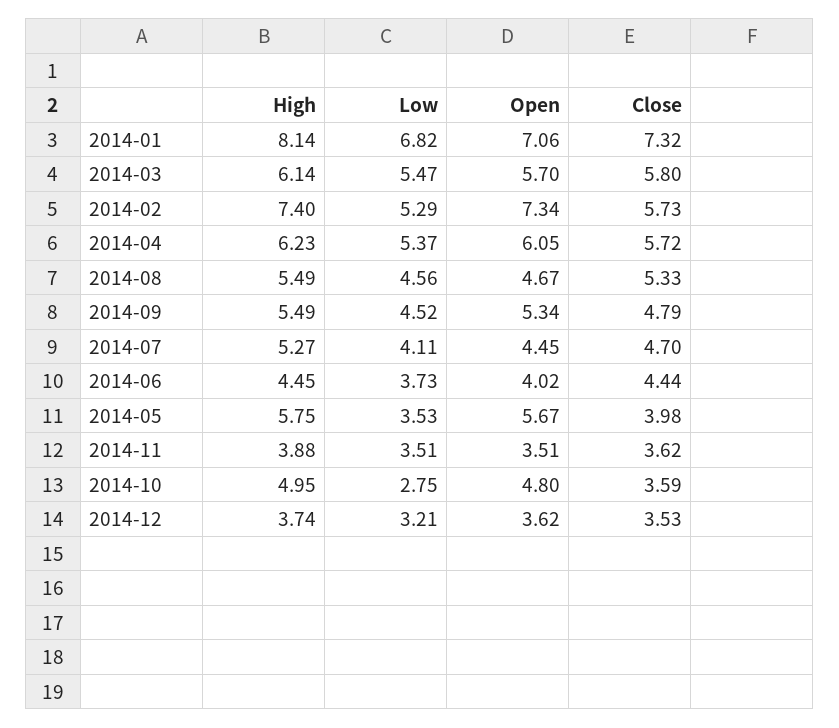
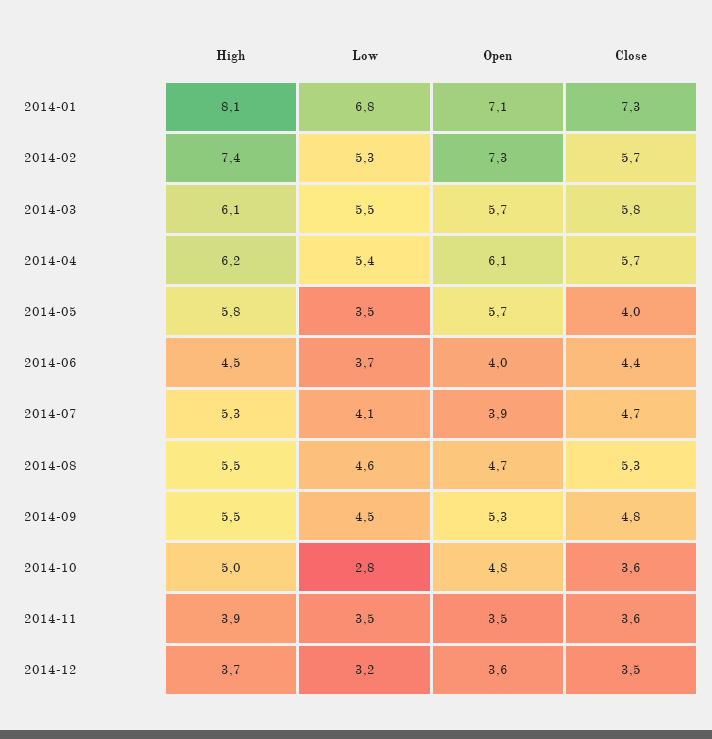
  {
    "High": {
      "2014-01": 8.14,
      "2014-03": 6.14,
      "2014-02": 7.4,
      "2014-04": 6.23,
      "2014-08": 5.49,
      "2014-09": 5.49,
      "2014-07": 5.27,
      "2014-06": 4.45,
      "2014-05": 5.75,
      "2014-11": 3.88,
      "2014-10": 4.95,
      "2014-12": 3.74
    },
    "Low": {
      "2014-01": 6.82,
      "2014-03": 5.47,
      "2014-02": 5.29,
      "2014-04": 5.37,
      "2014-08": 4.56,
      "2014-09": 4.52,
      "2014-07": 4.11,
      "2014-06": 3.73,
      "2014-05": 3.53,
      "2014-11": 3.51,
      "2014-10": 2.75,
      "2014-12": 3.21
    },
    "Open": {
      "2014-01": 7.06,
      "2014-03": 5.7,
      "2014-02": 7.34,
      "2014-04": 6.05,
      "2014-08": 4.67,
      "2014-09": 5.34,
-     "2014-07": 4.45,
+     "2014-07": 3.9,
      "2014-06": 4.02,
      "2014-05": 5.67,
      "2014-11": 3.51,
      "2014-10": 4.8,
      "2014-12": 3.62
    },
    "Close": {
      "2014-01": 7.32,
      "2014-03": 5.8,
      "2014-02": 5.73,
      "2014-04": 5.72,
      "2014-08": 5.33,
      "2014-09": 4.79,
      "2014-07": 4.7,
      "2014-06": 4.44,
      "2014-05": 3.98,
      "2014-11": 3.62,
      "2014-10": 3.59,
      "2014-12": 3.53
    }
  }

